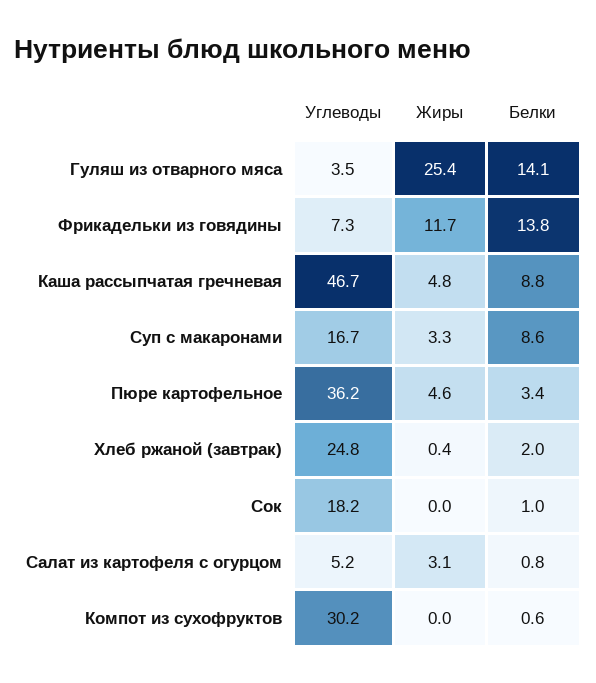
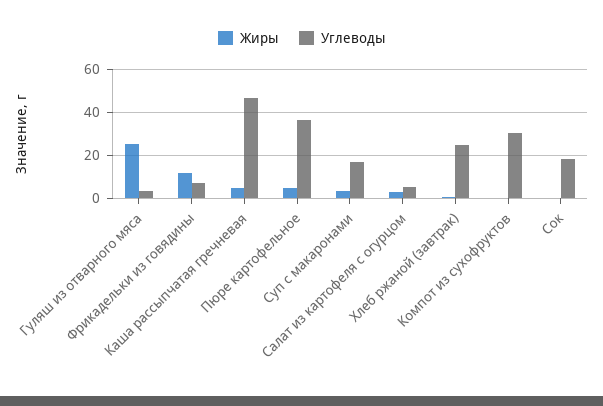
  {
    "Углеводы": {
      "Гуляш из отварного мяса": 3.5,
      "Фрикадельки из говядины": 7.3,
      "Каша рассыпчатая гречневая": 46.7,
      "Суп с макаронами": 16.7,
      "Пюре картофельное": 36.2,
      "Хлеб ржаной (завтрак)": 24.8,
      "Сок": 18.2,
      "Салат из картофеля с огурцом": 5.2,
      "Компот из сухофруктов": 30.2
    },
    "Жиры": {
      "Гуляш из отварного мяса": 25.4,
      "Фрикадельки из говядины": 11.7,
      "Каша рассыпчатая гречневая": 4.8,
      "Суп с макаронами": 3.3,
      "Пюре картофельное": 4.6,
      "Хлеб ржаной (завтрак)": 0.4,
      "Сок": 0,
      "Салат из картофеля с огурцом": 3.1,
      "Компот из сухофруктов": 0
-   },
+   }
-   "Белки": {
-     "Гуляш из отварного мяса": 14.1,
-     "Фрикадельки из говядины": 13.8,
-     "Каша рассыпчатая гречневая": 8.8,
-     "Суп с макаронами": 8.6,
-     "Пюре картофельное": 3.4,
-     "Хлеб ржаной (завтрак)": 2,
-     "Сок": 1,
-     "Салат из картофеля с огурцом": 0.8,
-     "Компот из сухофруктов": 0.6
-   }
  }

